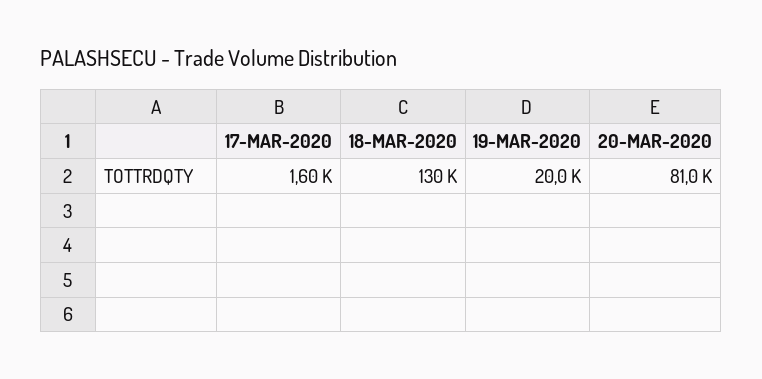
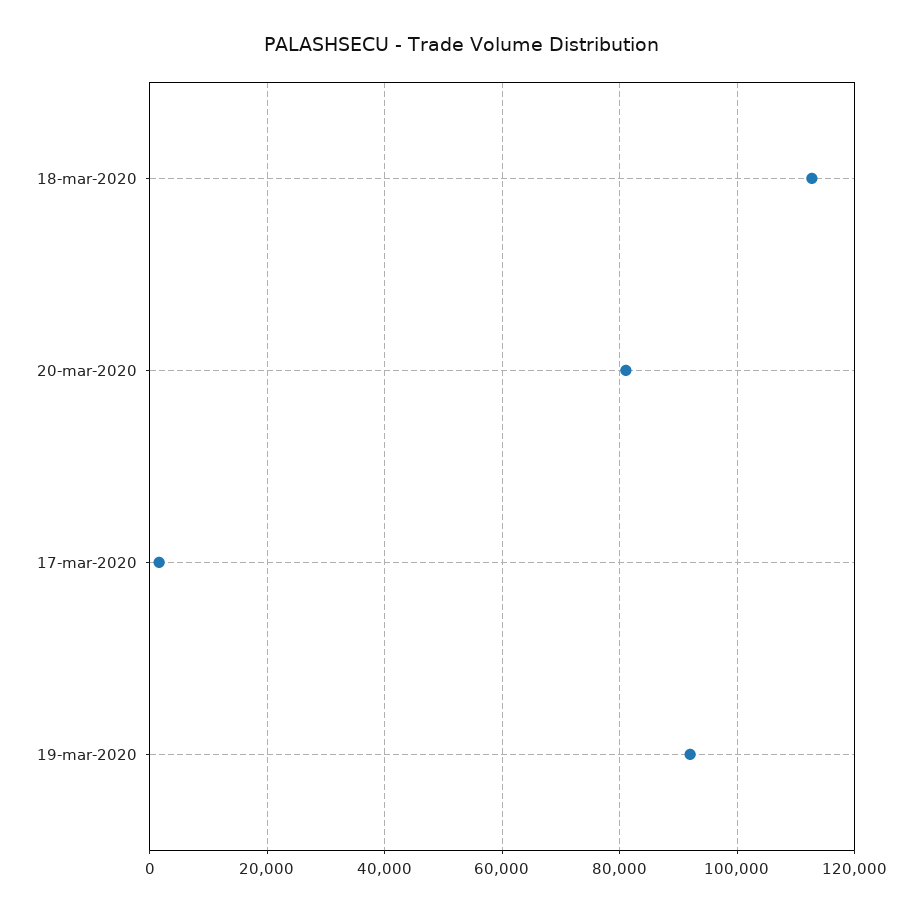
  {
    "17-MAR-2020": 1600,
-   "18-MAR-2020": 130000,
+   "18-MAR-2020": 112000,
-   "19-MAR-2020": 20000,
+   "19-MAR-2020": 92000,
    "20-MAR-2020": 81000
  }

